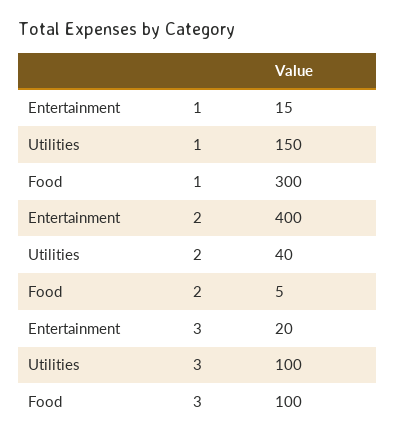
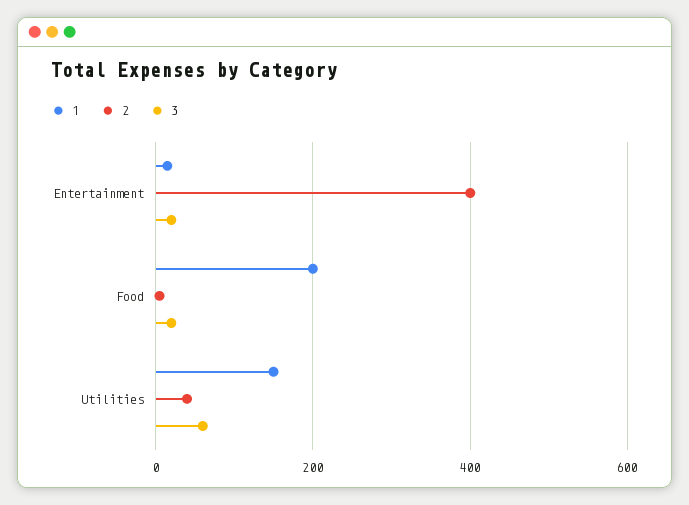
  {
    "1": {
      "Entertainment": 15,
      "Utilities": 150,
-     "Food": 300
+     "Food": 200
    },
    "2": {
      "Entertainment": 400,
      "Utilities": 40,
      "Food": 5
    },
    "3": {
      "Entertainment": 20,
-     "Utilities": 100,
+     "Utilities": 60,
-     "Food": 100
+     "Food": 20
    }
  }

